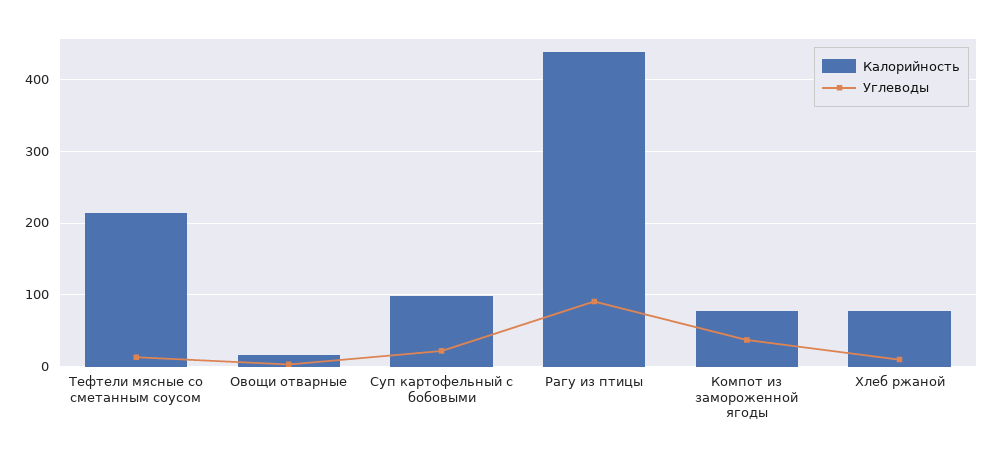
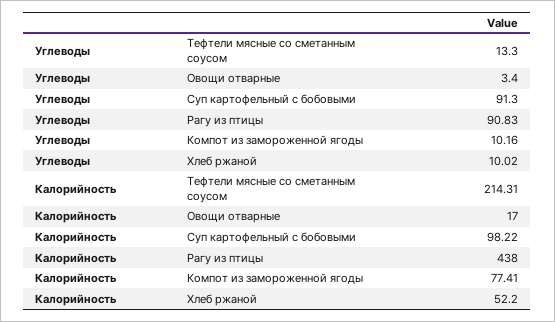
  {
    "Калорийность": {
      "Тефтели мясные со сметанным соусом": 214.31,
      "Овощи отварные": 17,
      "Суп картофельный с бобовыми": 98.22,
      "Рагу из птицы": 438,
      "Компот из замороженной ягоды": 77.41,
-     "Хлеб ржаной": 80
+     "Хлеб ржаной": 52.2
    },
    "Углеводы": {
      "Тефтели мясные со сметанным соусом": 13.3,
      "Овощи отварные": 3.4,
-     "Суп картофельный с бобовыми": 20,
+     "Суп картофельный с бобовыми": 91.3,
      "Рагу из птицы": 90.83,
-     "Компот из замороженной ягоды": 40,
+     "Компот из замороженной ягоды": 10.16,
      "Хлеб ржаной": 10.02
    }
  }

